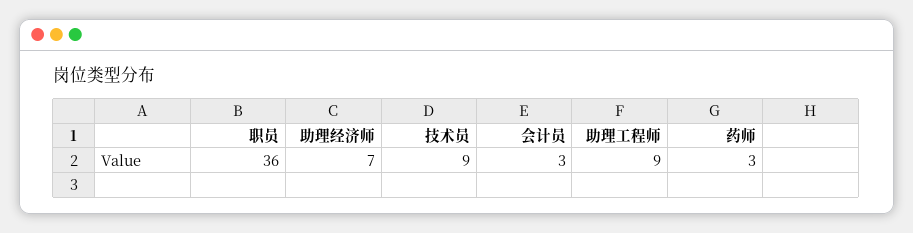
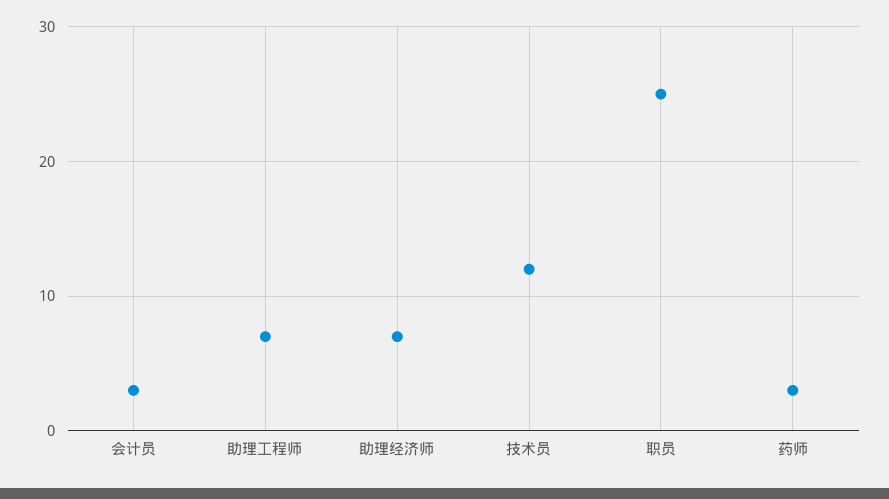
  {
-   "职员": 36,
+   "职员": 25,
    "助理经济师": 7,
-   "技术员": 9,
+   "技术员": 12,
    "会计员": 3,
-   "助理工程师": 9,
+   "助理工程师": 7,
    "药师": 3
  }

